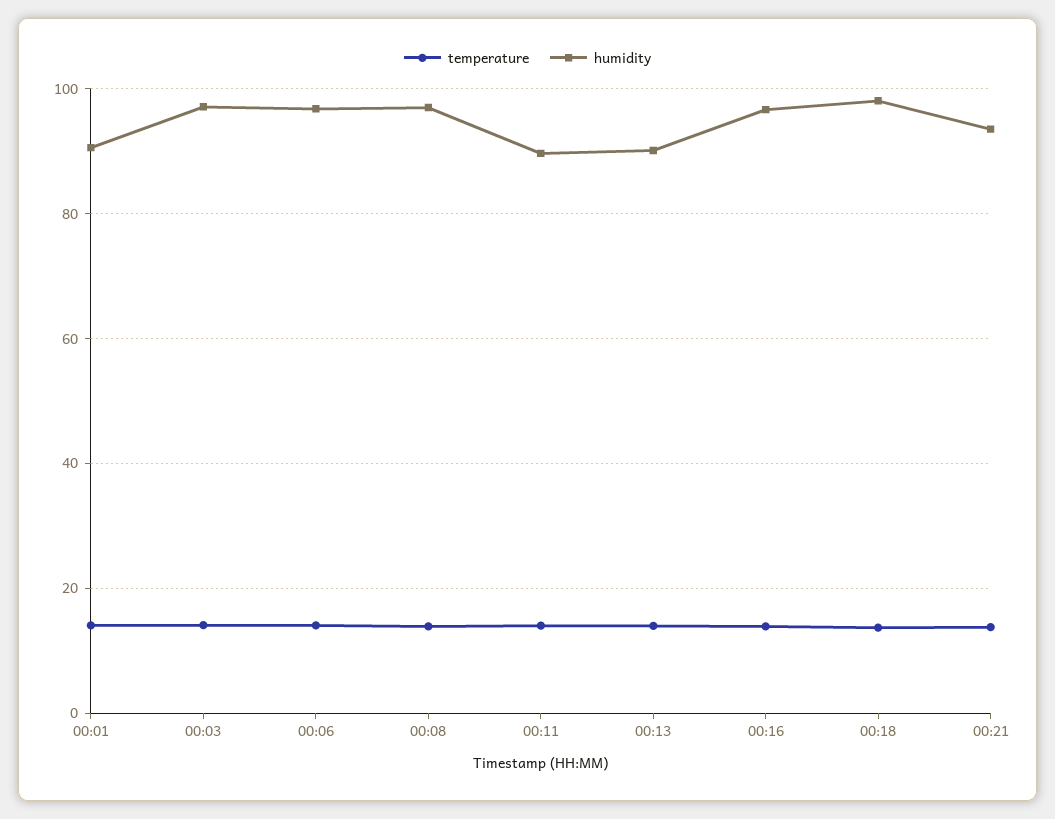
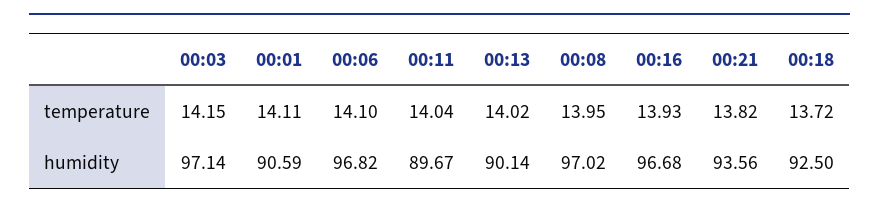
  {
    "temperature": {
      "00:01": 14.11,
      "00:03": 14.15,
      "00:06": 14.1,
      "00:08": 13.95,
      "00:11": 14.04,
      "00:13": 14.02,
      "00:16": 13.93,
      "00:18": 13.72,
      "00:21": 13.82
    },
    "humidity": {
      "00:01": 90.59,
      "00:03": 97.14,
      "00:06": 96.82,
      "00:08": 97.02,
      "00:11": 89.67,
      "00:13": 90.14,
      "00:16": 96.68,
-     "00:18": 98,
+     "00:18": 92.5,
      "00:21": 93.56
    }
  }

